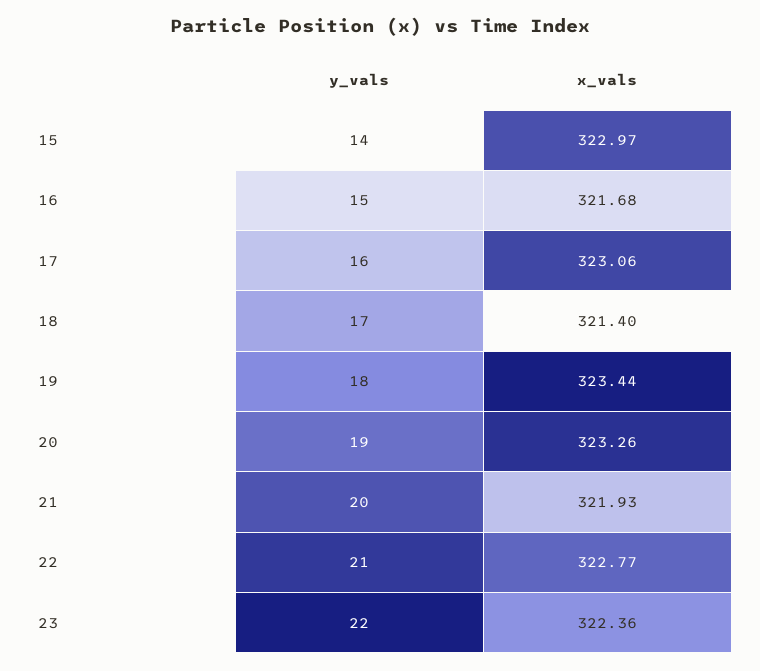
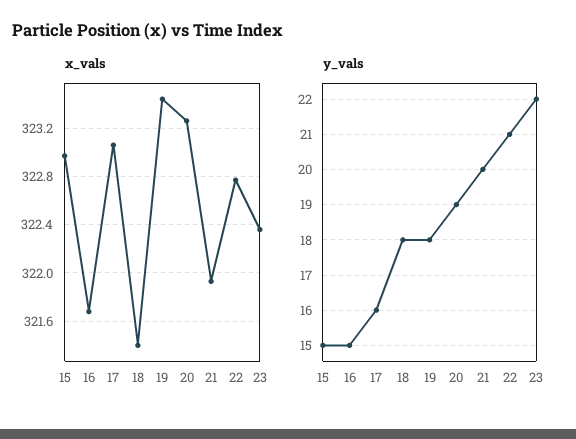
  {
    "y_vals": {
-     "15": 14,
+     "15": 15,
      "16": 15,
      "17": 16,
-     "18": 17,
+     "18": 18,
      "19": 18,
      "20": 19,
      "21": 20,
      "22": 21,
      "23": 22
    },
    "x_vals": {
      "15": 322.97,
      "16": 321.68,
      "17": 323.06,
      "18": 321.4,
      "19": 323.44,
      "20": 323.26,
      "21": 321.93,
      "22": 322.77,
      "23": 322.36
    }
  }

